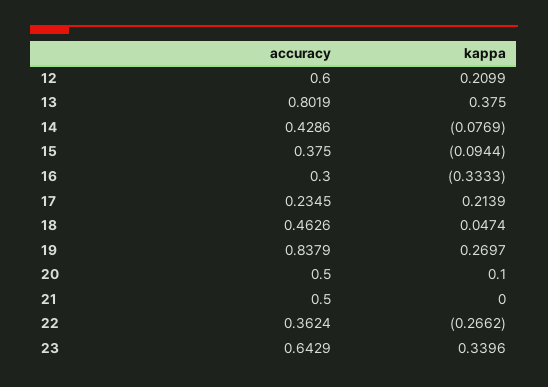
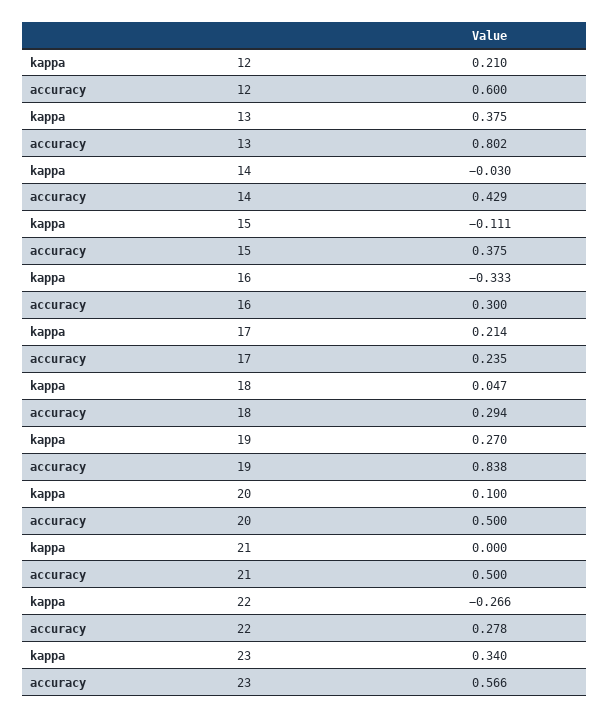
  {
    "accuracy": {
      "12": 0.6,
      "13": 0.8019,
      "14": 0.4286,
      "15": 0.375,
      "16": 0.3,
      "17": 0.2345,
-     "18": 0.4626,
+     "18": 0.294,
      "19": 0.8379,
      "20": 0.5,
      "21": 0.5,
-     "22": 0.3624,
+     "22": 0.278,
-     "23": 0.6429
+     "23": 0.566
    },
    "kappa": {
      "12": 0.2099,
      "13": 0.375,
-     "14": -0.0769,
+     "14": -0.03,
-     "15": -0.0944,
+     "15": -0.111,
      "16": -0.3333,
      "17": 0.2139,
      "18": 0.0474,
      "19": 0.2697,
      "20": 0.1,
      "21": 0,
      "22": -0.2662,
      "23": 0.3396
    }
  }

